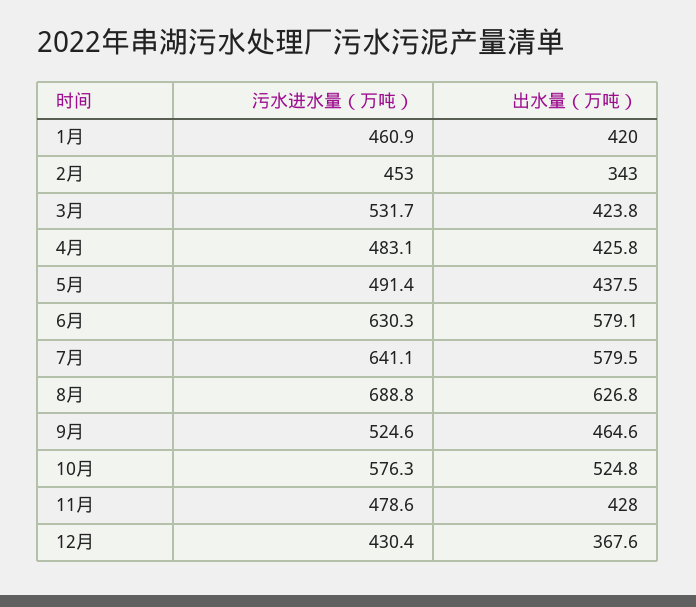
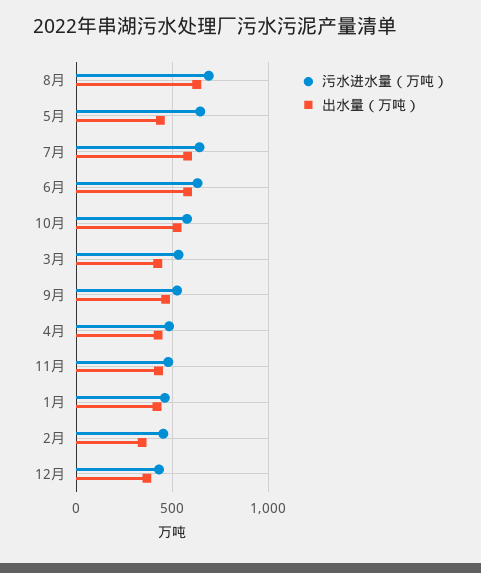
  {
    "污水进水量（万吨）": {
      "1月": 460.9,
      "2月": 453,
      "3月": 531.7,
      "4月": 483.1,
-     "5月": 491.4,
+     "5月": 650,
      "6月": 630.3,
      "7月": 641.1,
      "8月": 688.8,
      "9月": 524.6,
      "10月": 576.3,
      "11月": 478.6,
      "12月": 430.4
    },
    "出水量（万吨）": {
      "1月": 420,
      "2月": 343,
      "3月": 423.8,
      "4月": 425.8,
      "5月": 437.5,
      "6月": 579.1,
      "7月": 579.5,
      "8月": 626.8,
      "9月": 464.6,
      "10月": 524.8,
      "11月": 428,
      "12月": 367.6
    }
  }

